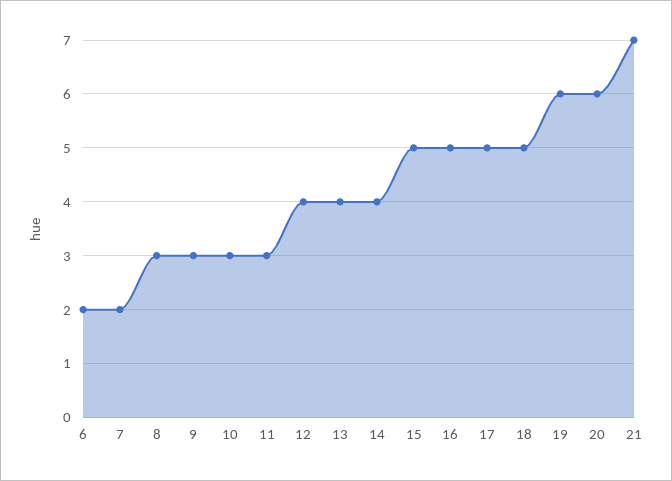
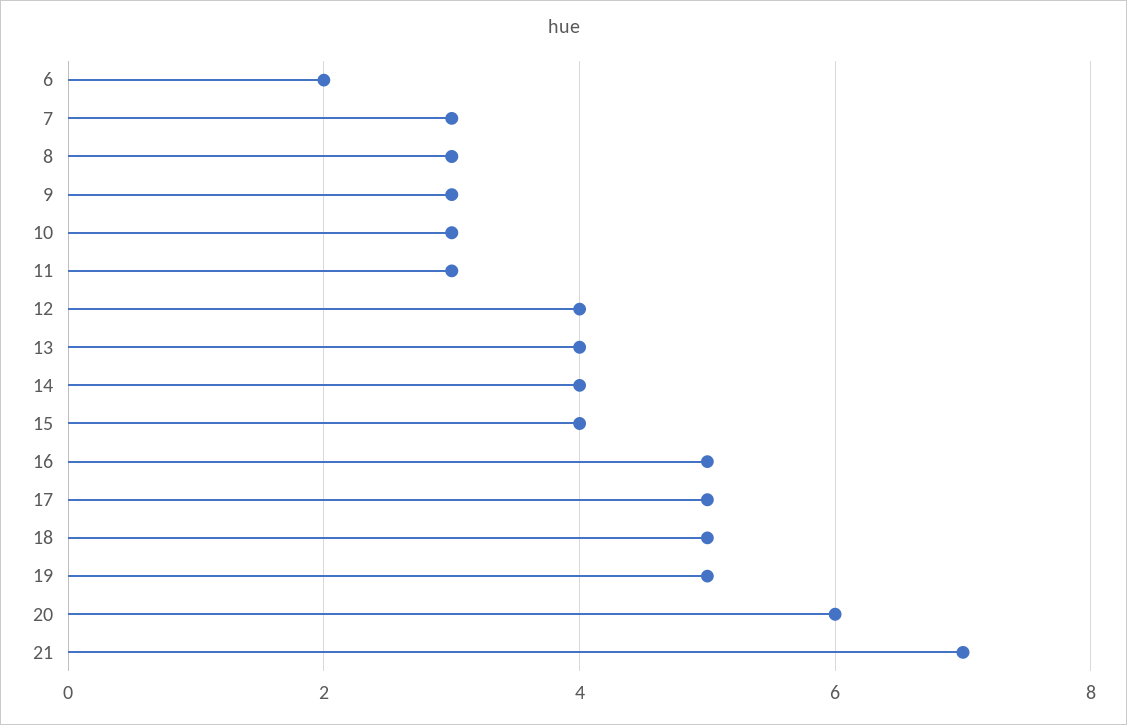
  {
    "6": 2,
-   "7": 2,
+   "7": 3,
    "8": 3,
    "9": 3,
    "10": 3,
    "11": 3,
    "12": 4,
    "13": 4,
    "14": 4,
-   "15": 5,
+   "15": 4,
    "16": 5,
    "17": 5,
    "18": 5,
-   "19": 6,
+   "19": 5,
    "20": 6,
    "21": 7
  }

